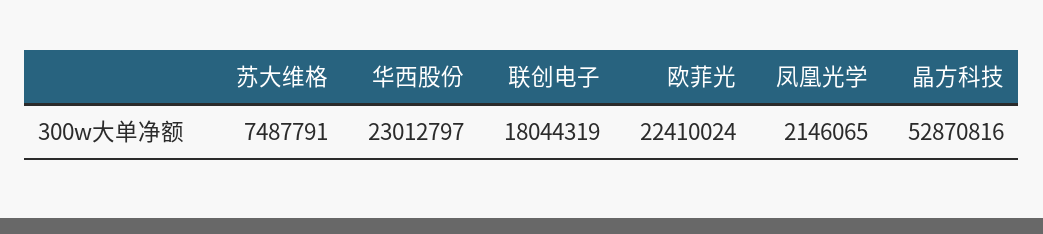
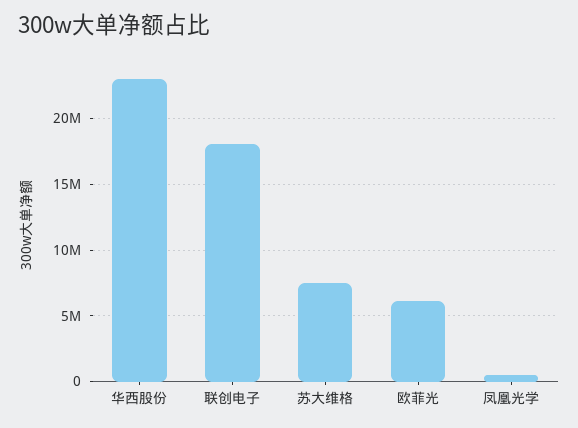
  {
    "苏大维格": 7487791,
    "华西股份": 23012797,
    "联创电子": 18044319,
-   "欧菲光": 22410024,
+   "欧菲光": 6000000,
-   "凤凰光学": 2146065,
+   "凤凰光学": 500000
-   "晶方科技": 52870816
  }

